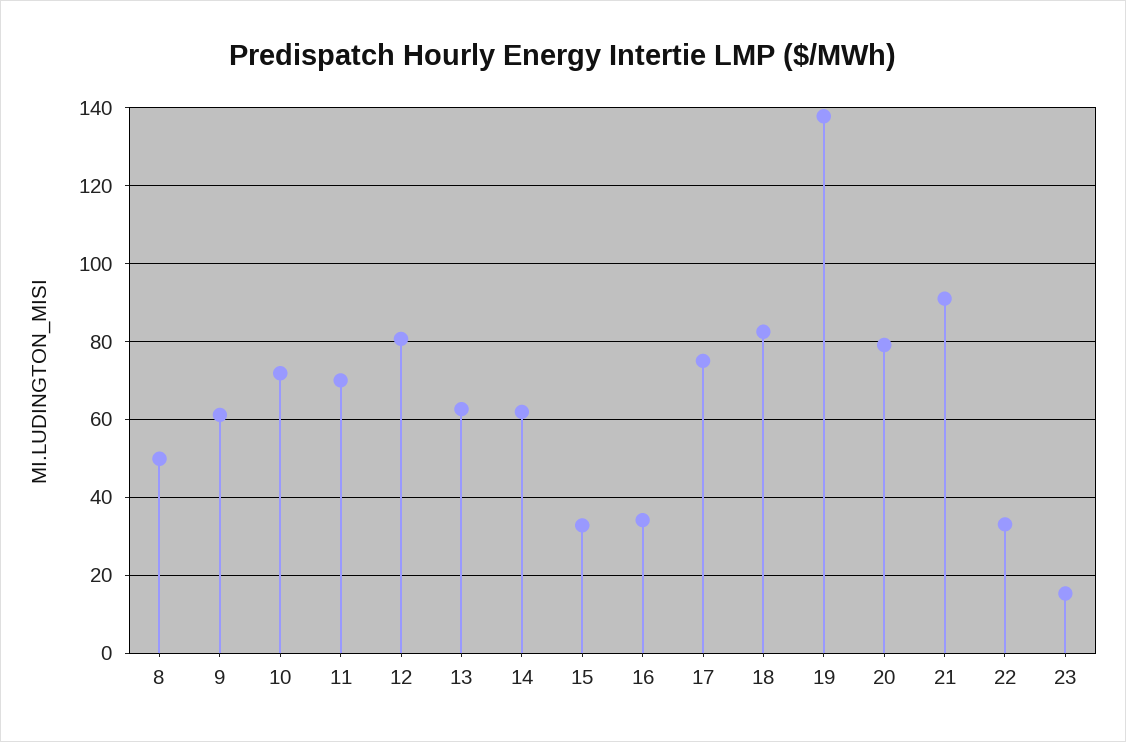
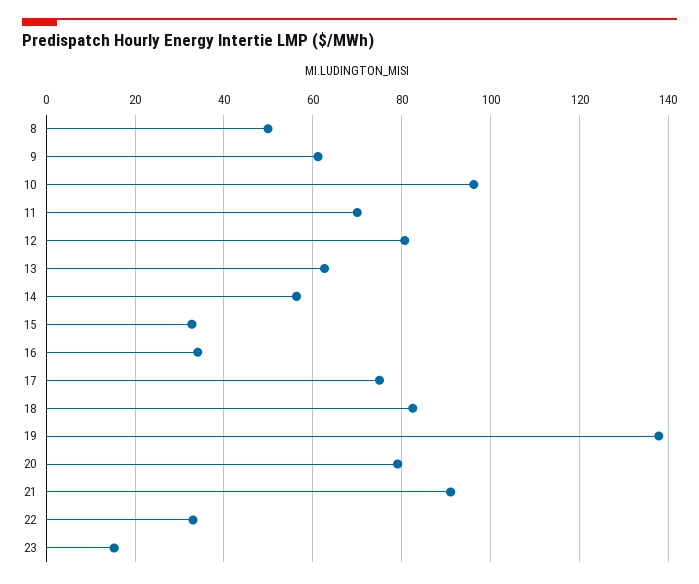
  {
    "8": 50,
    "9": 62,
-   "10": 72,
+   "10": 96,
    "11": 70,
    "12": 80,
    "13": 62,
-   "14": 62,
+   "14": 56,
    "15": 32,
    "16": 34,
    "17": 76,
    "18": 82,
    "19": 138,
    "20": 80,
    "21": 92,
    "22": 34,
    "23": 16
  }

